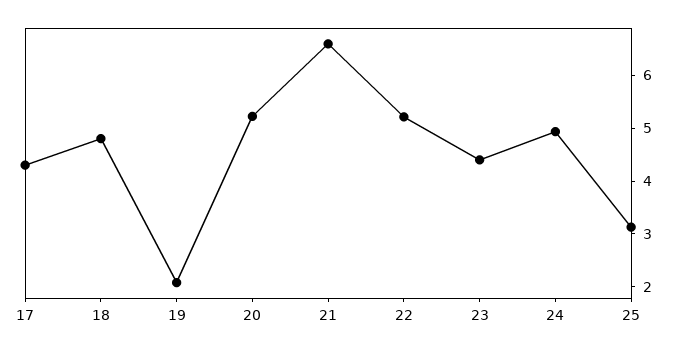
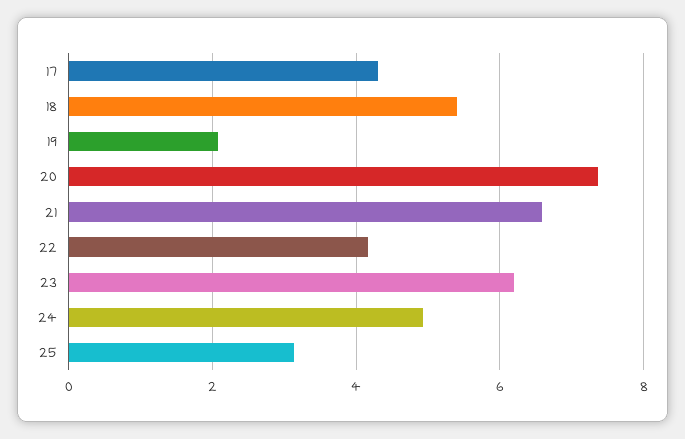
  {
    "17": 4.4,
-   "18": 4.8,
+   "18": 5.4,
    "19": 2,
-   "20": 5.2,
+   "20": 7.4,
    "21": 6.6,
-   "22": 5.2,
+   "22": 4.2,
-   "23": 4.4,
+   "23": 6.2,
    "24": 5,
    "25": 3.2
  }

